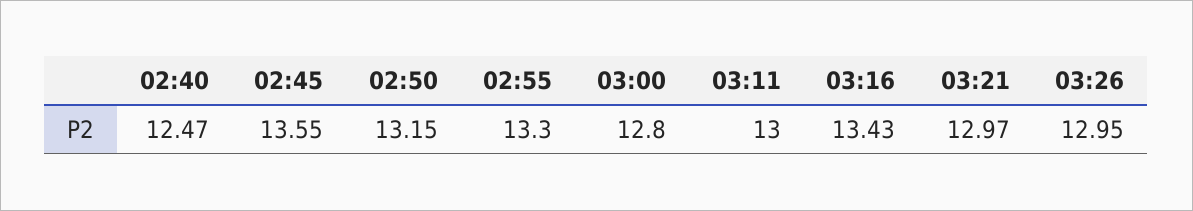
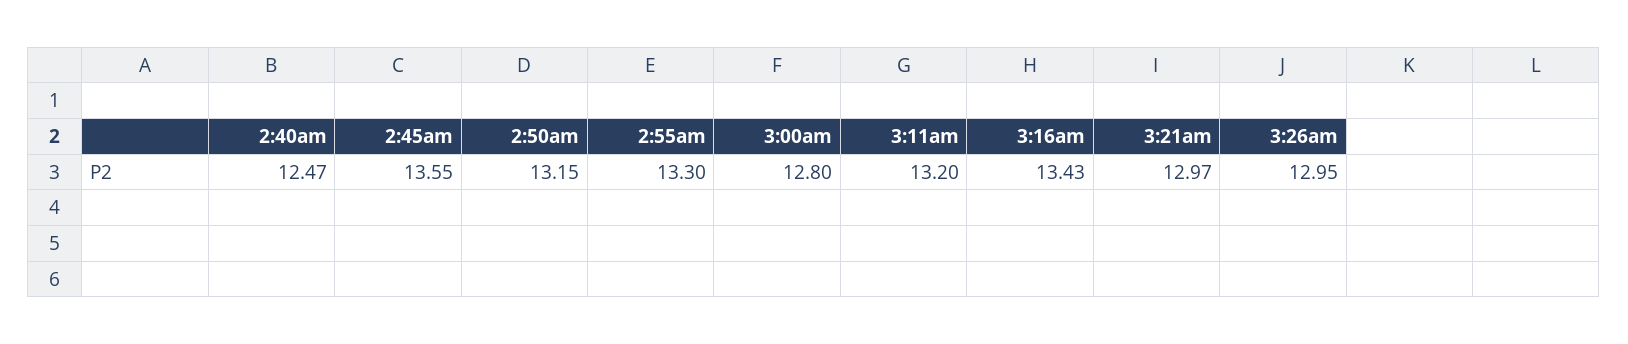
  {
    "02:40": 12.47,
    "02:45": 13.55,
    "02:50": 13.15,
    "02:55": 13.3,
    "03:00": 12.8,
-   "03:11": 13,
+   "03:11": 13.2,
    "03:16": 13.43,
    "03:21": 12.97,
    "03:26": 12.95
  }

